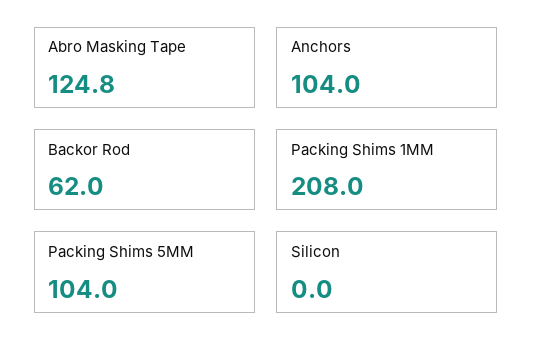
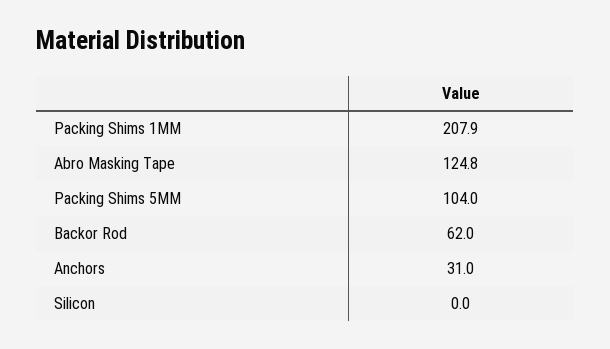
  {
    "Abro Masking Tape": 124.8,
-   "Anchors": 104,
+   "Anchors": 31,
    "Backor Rod": 62,
-   "Packing Shims 1MM": 208,
+   "Packing Shims 1MM": 207.9,
    "Packing Shims 5MM": 104,
    "Silicon": 0
  }

